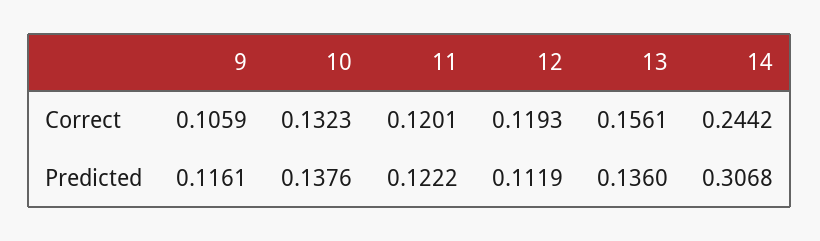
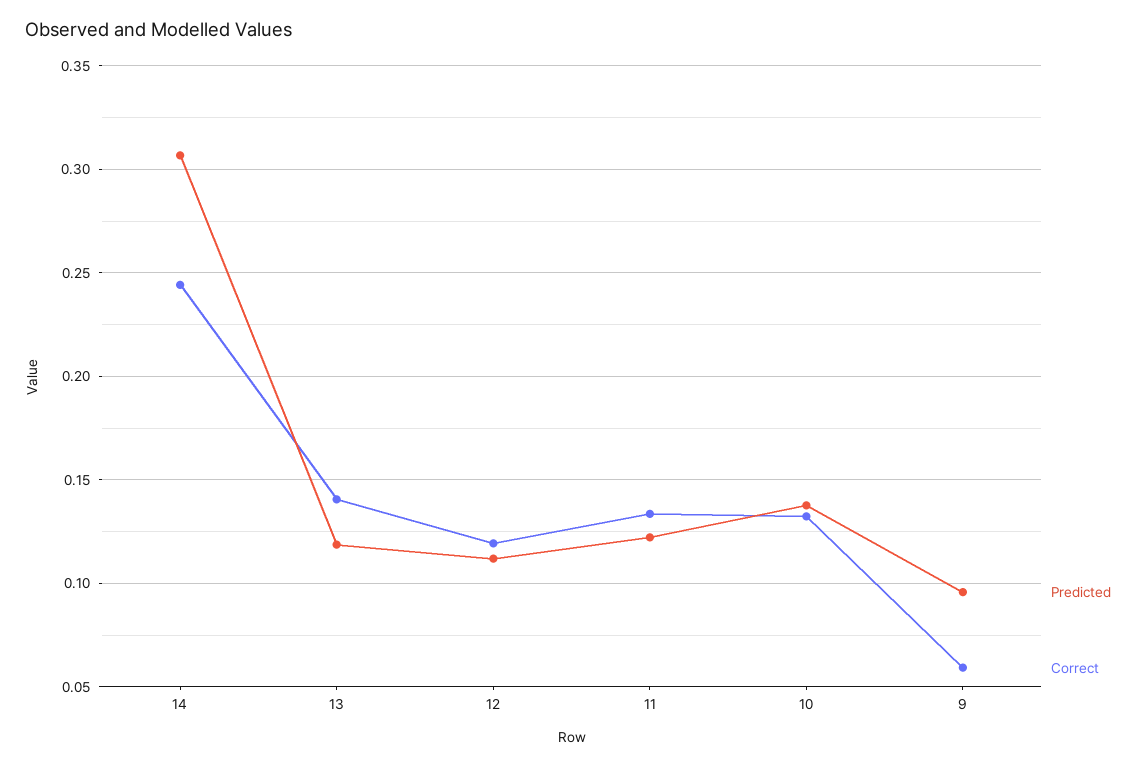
  {
    "Correct": {
-     "9": 0.1059,
+     "9": 0.06,
      "10": 0.1323,
-     "11": 0.1201,
+     "11": 0.135,
      "12": 0.1193,
-     "13": 0.1561,
+     "13": 0.14,
      "14": 0.2442
    },
    "Predicted": {
-     "9": 0.1161,
+     "9": 0.095,
      "10": 0.1376,
      "11": 0.1222,
      "12": 0.1119,
-     "13": 0.136,
+     "13": 0.12,
      "14": 0.3068
    }
  }

